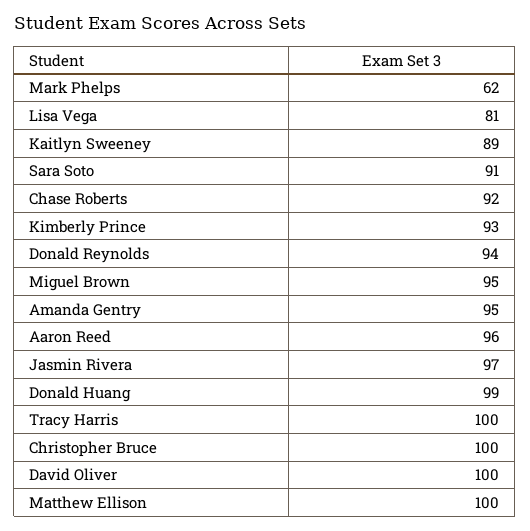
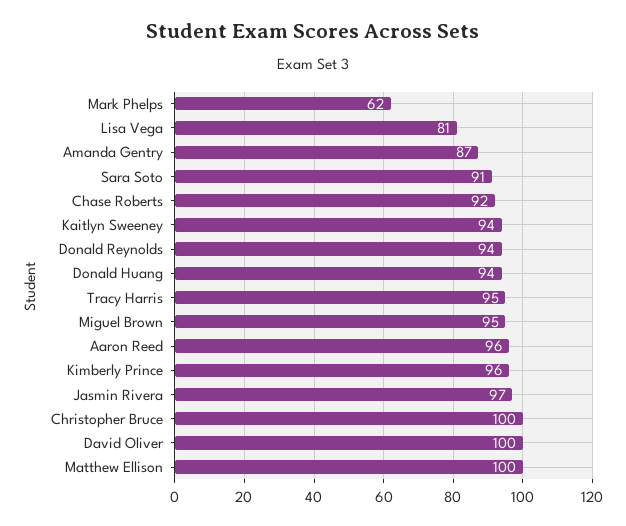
  {
    "Mark Phelps": 62,
    "Lisa Vega": 81,
-   "Kaitlyn Sweeney": 89,
+   "Kaitlyn Sweeney": 94,
    "Sara Soto": 91,
    "Chase Roberts": 92,
-   "Kimberly Prince": 93,
+   "Kimberly Prince": 96,
    "Donald Reynolds": 94,
    "Miguel Brown": 95,
-   "Amanda Gentry": 95,
+   "Amanda Gentry": 87,
    "Aaron Reed": 96,
    "Jasmin Rivera": 97,
-   "Donald Huang": 99,
+   "Donald Huang": 94,
-   "Tracy Harris": 100,
+   "Tracy Harris": 95,
    "Christopher Bruce": 100,
    "David Oliver": 100,
    "Matthew Ellison": 100
  }

